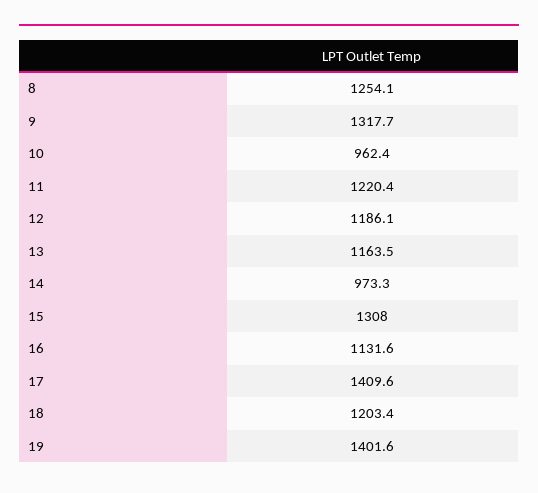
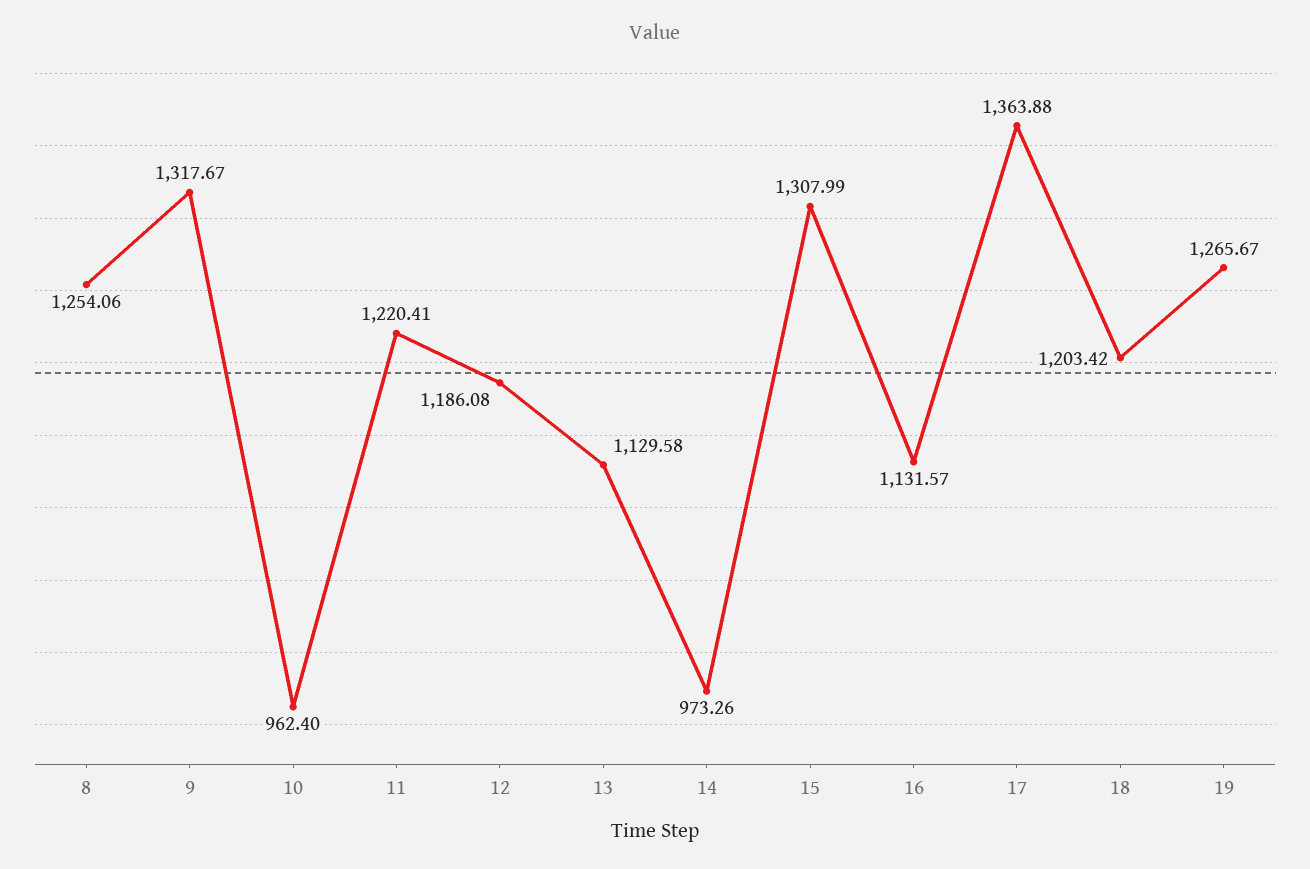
  {
    "8": 1254.06,
    "9": 1317.67,
    "10": 962.4,
    "11": 1220.41,
    "12": 1186.08,
-   "13": 1163.5,
+   "13": 1129.58,
    "14": 973.26,
    "15": 1307.99,
    "16": 1131.57,
-   "17": 1409.6,
+   "17": 1363.88,
    "18": 1203.42,
-   "19": 1401.6
+   "19": 1265.67
  }

